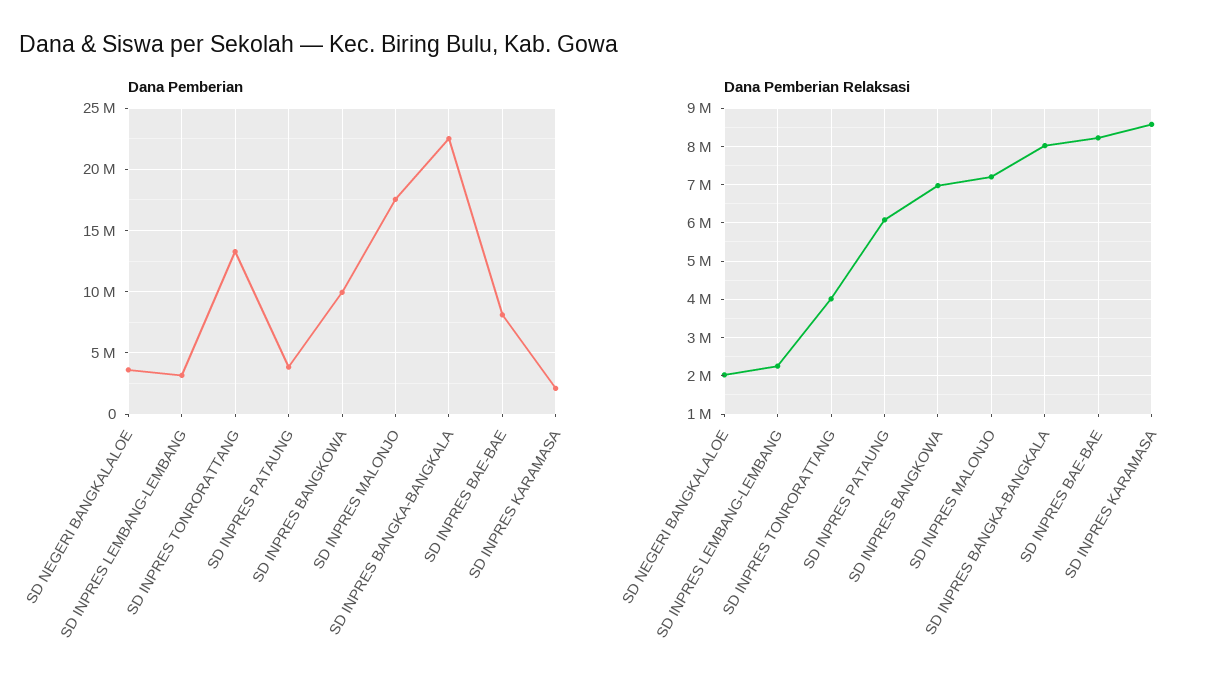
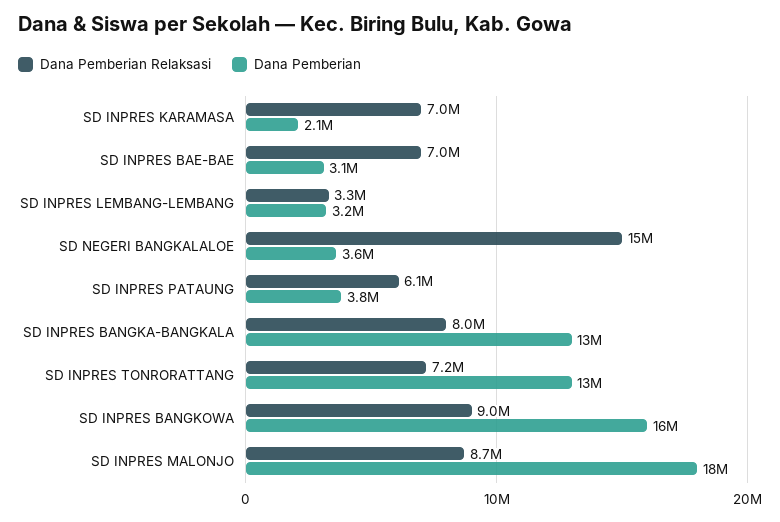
  {
    "Dana Pemberian": {
      "SD NEGERI BANGKALALOE": 3600000,
      "SD INPRES LEMBANG-LEMBANG": 3200000,
      "SD INPRES TONRORATTANG": 13000000,
      "SD INPRES PATAUNG": 3800000,
-     "SD INPRES BANGKOWA": 10000000,
+     "SD INPRES BANGKOWA": 16000000,
      "SD INPRES MALONJO": 18000000,
-     "SD INPRES BANGKA-BANGKALA": 22500000,
+     "SD INPRES BANGKA-BANGKALA": 13000000,
-     "SD INPRES BAE-BAE": 8000000,
+     "SD INPRES BAE-BAE": 3100000,
      "SD INPRES KARAMASA": 2100000
    },
    "Dana Pemberian Relaksasi": {
-     "SD NEGERI BANGKALALOE": 2000000,
+     "SD NEGERI BANGKALALOE": 15000000,
-     "SD INPRES LEMBANG-LEMBANG": 2200000,
+     "SD INPRES LEMBANG-LEMBANG": 3300000,
-     "SD INPRES TONRORATTANG": 4000000,
+     "SD INPRES TONRORATTANG": 7200000,
      "SD INPRES PATAUNG": 6100000,
-     "SD INPRES BANGKOWA": 7000000,
+     "SD INPRES BANGKOWA": 9000000,
-     "SD INPRES MALONJO": 7200000,
+     "SD INPRES MALONJO": 8700000,
      "SD INPRES BANGKA-BANGKALA": 8000000,
-     "SD INPRES BAE-BAE": 8200000,
+     "SD INPRES BAE-BAE": 7000000,
-     "SD INPRES KARAMASA": 8600000
+     "SD INPRES KARAMASA": 7000000
    }
  }

